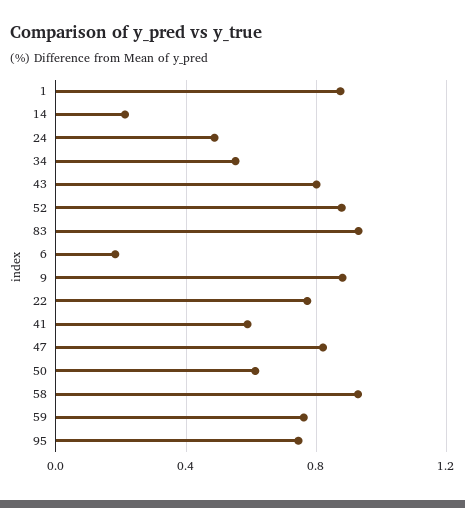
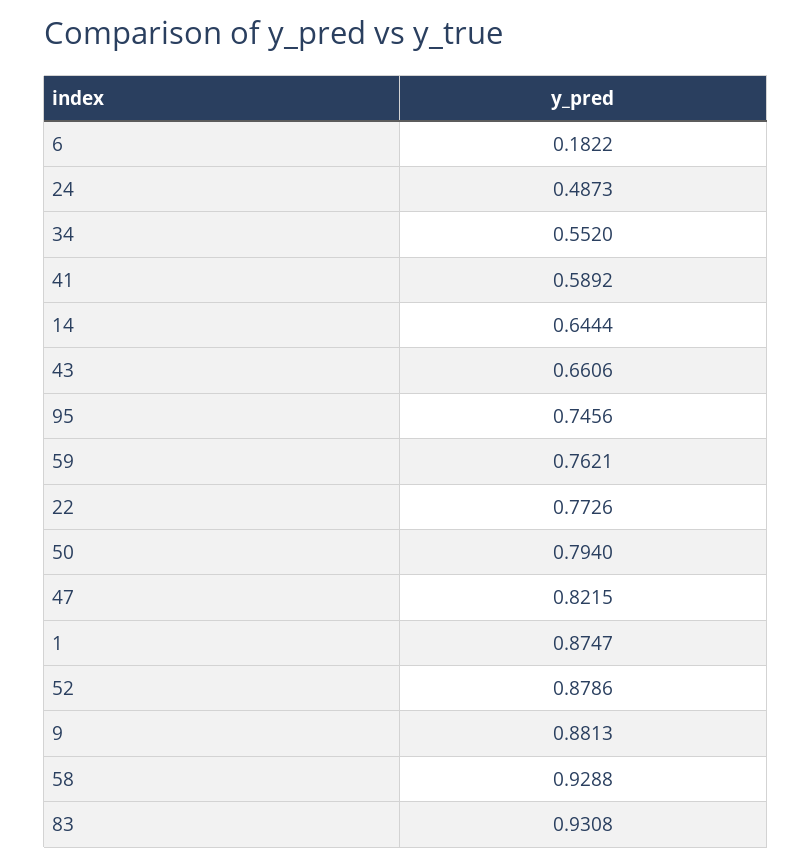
  {
    "1": 0.8747,
-   "14": 0.2,
+   "14": 0.6444,
    "24": 0.4873,
    "34": 0.552,
-   "43": 0.8,
+   "43": 0.6606,
    "52": 0.8786,
    "83": 0.9308,
    "6": 0.1822,
    "9": 0.8813,
    "22": 0.7726,
    "41": 0.5892,
    "47": 0.8215,
-   "50": 0.6,
+   "50": 0.794,
    "58": 0.9288,
    "59": 0.7621,
    "95": 0.7456
  }

